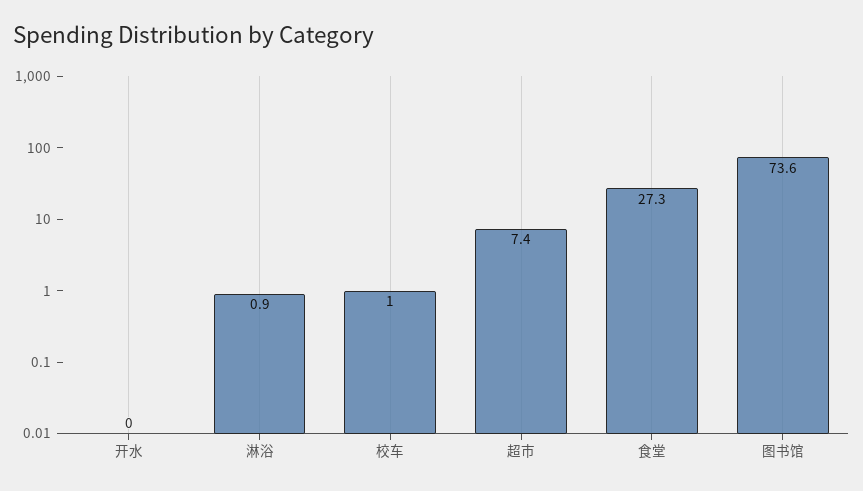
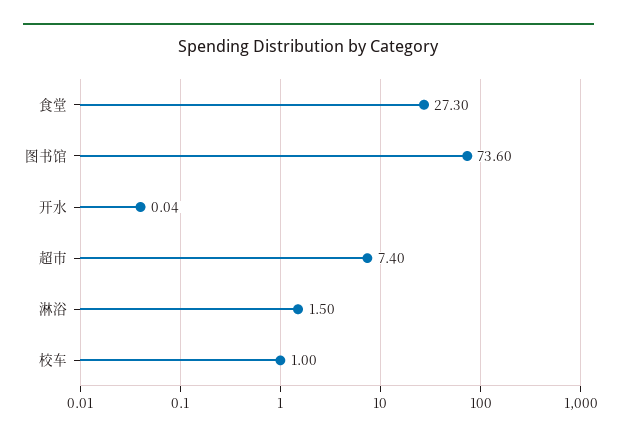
  {
    "开水": 0.04,
-   "淋浴": 0.9,
+   "淋浴": 1.5,
    "校车": 1,
    "超市": 7.4,
    "食堂": 27.3,
    "图书馆": 73.6
  }

